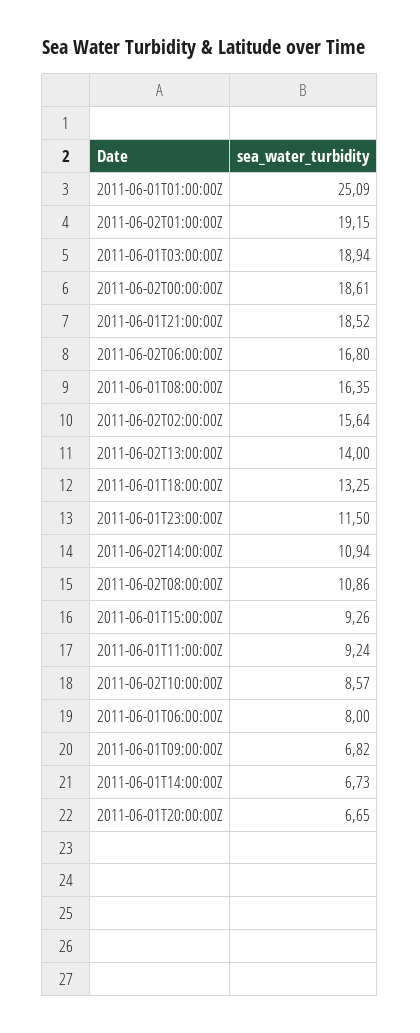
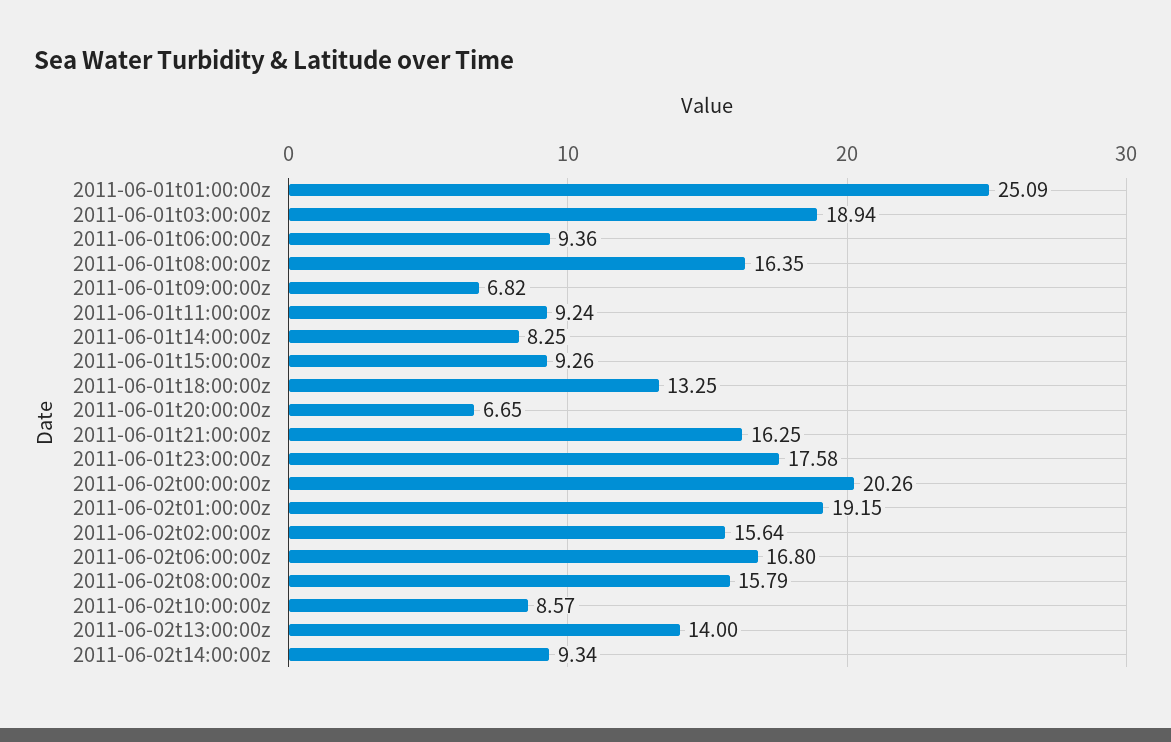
  {
    "2011-06-01T01:00:00Z": 25.09,
    "2011-06-02T01:00:00Z": 19.15,
    "2011-06-01T03:00:00Z": 18.94,
-   "2011-06-02T00:00:00Z": 18.61,
+   "2011-06-02T00:00:00Z": 20.26,
-   "2011-06-01T21:00:00Z": 18.52,
+   "2011-06-01T21:00:00Z": 16.25,
    "2011-06-02T06:00:00Z": 16.8,
    "2011-06-01T08:00:00Z": 16.35,
    "2011-06-02T02:00:00Z": 15.64,
    "2011-06-02T13:00:00Z": 14,
    "2011-06-01T18:00:00Z": 13.25,
-   "2011-06-01T23:00:00Z": 11.5,
+   "2011-06-01T23:00:00Z": 17.58,
-   "2011-06-02T14:00:00Z": 10.94,
+   "2011-06-02T14:00:00Z": 9.34,
-   "2011-06-02T08:00:00Z": 10.86,
+   "2011-06-02T08:00:00Z": 15.79,
    "2011-06-01T15:00:00Z": 9.26,
    "2011-06-01T11:00:00Z": 9.24,
    "2011-06-02T10:00:00Z": 8.57,
-   "2011-06-01T06:00:00Z": 8,
+   "2011-06-01T06:00:00Z": 9.36,
    "2011-06-01T09:00:00Z": 6.82,
-   "2011-06-01T14:00:00Z": 6.73,
+   "2011-06-01T14:00:00Z": 8.25,
    "2011-06-01T20:00:00Z": 6.65
  }

